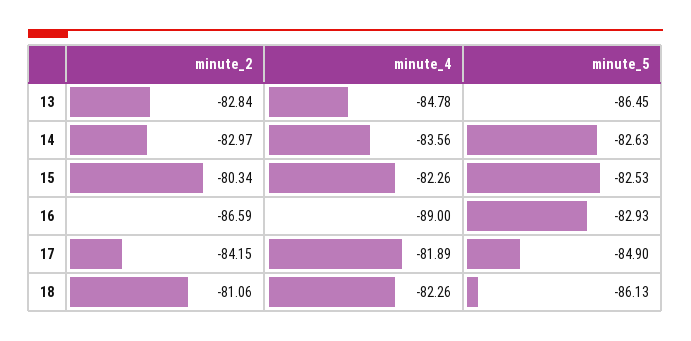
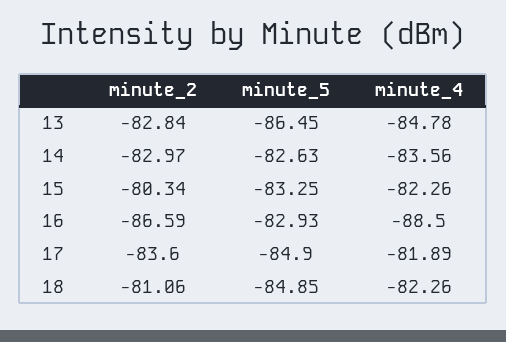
  {
    "minute_2": {
      "13": -82.84,
      "14": -82.97,
      "15": -80.34,
      "16": -86.59,
-     "17": -84.15,
+     "17": -83.6,
      "18": -81.06
    },
    "minute_4": {
      "13": -84.78,
      "14": -83.56,
      "15": -82.26,
-     "16": -89,
+     "16": -88.5,
      "17": -81.89,
      "18": -82.26
    },
    "minute_5": {
      "13": -86.45,
      "14": -82.63,
-     "15": -82.53,
+     "15": -83.25,
      "16": -82.93,
      "17": -84.9,
-     "18": -86.13
+     "18": -84.85
    }
  }

